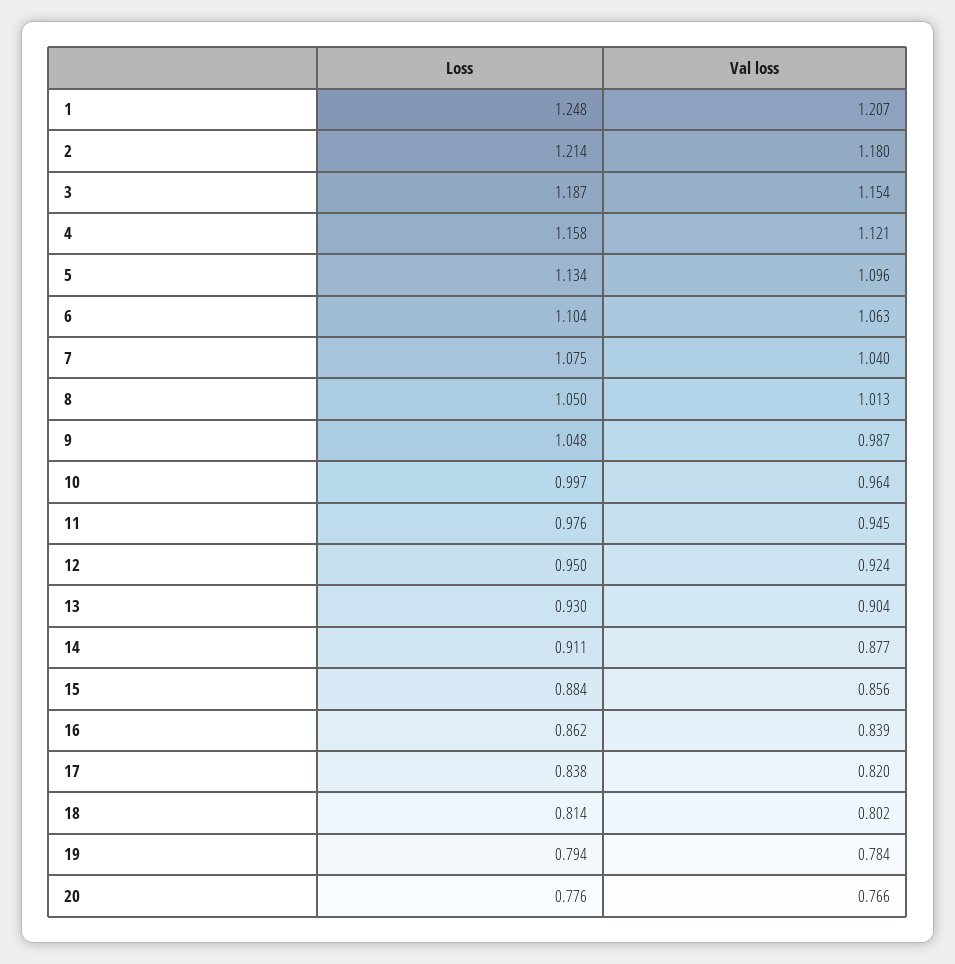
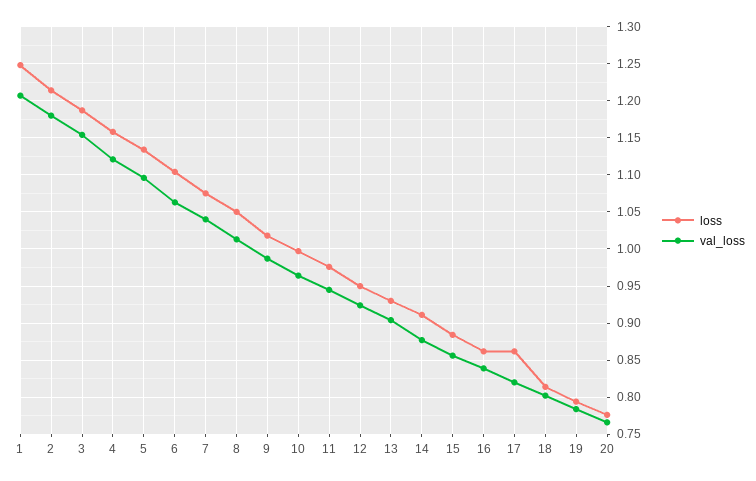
  {
    "Loss": {
      "1": 1.248,
      "2": 1.214,
      "3": 1.187,
      "4": 1.158,
      "5": 1.134,
      "6": 1.104,
      "7": 1.075,
      "8": 1.05,
-     "9": 1.048,
+     "9": 1.02,
      "10": 0.997,
      "11": 0.976,
      "12": 0.95,
      "13": 0.93,
      "14": 0.911,
      "15": 0.884,
      "16": 0.862,
-     "17": 0.838,
+     "17": 0.86,
      "18": 0.814,
      "19": 0.794,
      "20": 0.776
    },
    "Val loss": {
      "1": 1.207,
      "2": 1.18,
      "3": 1.154,
      "4": 1.121,
      "5": 1.096,
      "6": 1.063,
      "7": 1.04,
      "8": 1.013,
      "9": 0.987,
      "10": 0.964,
      "11": 0.945,
      "12": 0.924,
      "13": 0.904,
      "14": 0.877,
      "15": 0.856,
      "16": 0.839,
      "17": 0.82,
      "18": 0.802,
      "19": 0.784,
      "20": 0.766
    }
  }

